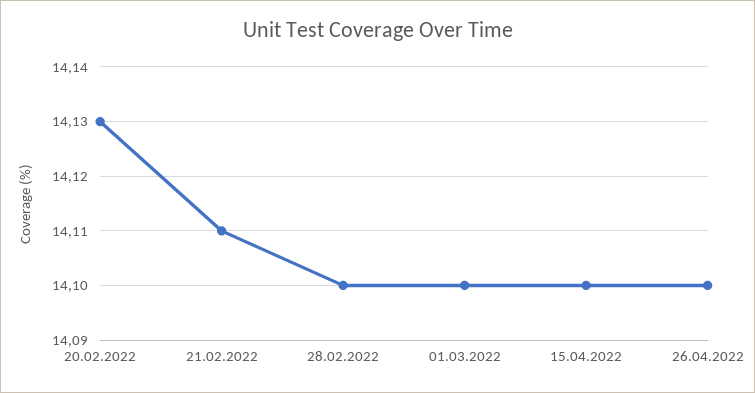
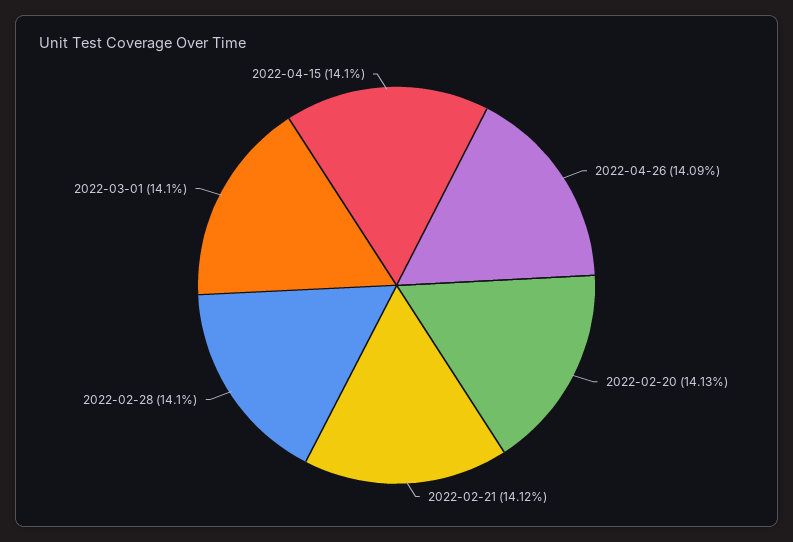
  {
    "20.02.2022": 14.13,
-   "21.02.2022": 14.11,
+   "21.02.2022": 14.12,
    "28.02.2022": 14.1,
    "01.03.2022": 14.1,
    "15.04.2022": 14.1,
-   "26.04.2022": 14.1
+   "26.04.2022": 14.09
  }

